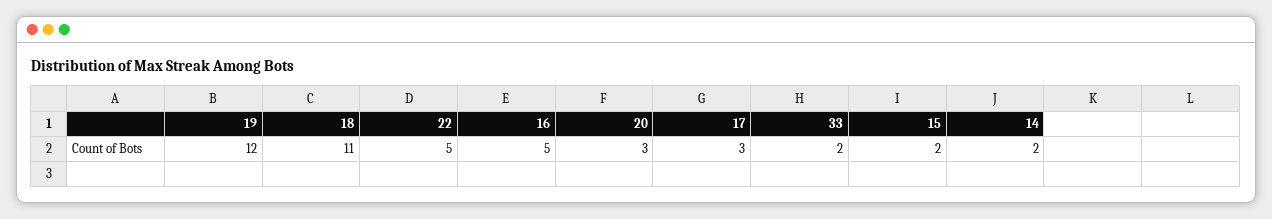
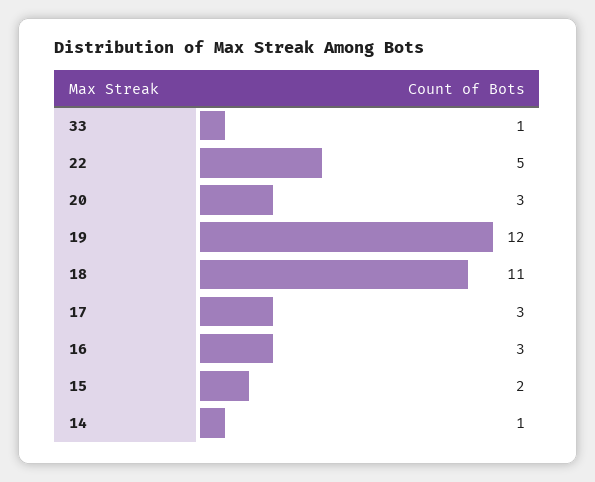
  {
    "19": 12,
    "18": 11,
    "22": 5,
-   "16": 5,
+   "16": 3,
    "20": 3,
    "17": 3,
-   "33": 2,
+   "33": 1,
    "15": 2,
-   "14": 2
+   "14": 1
  }

